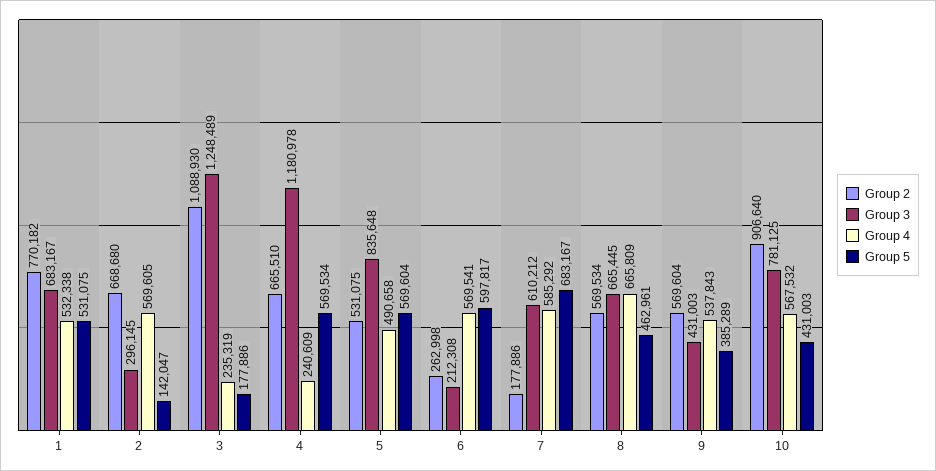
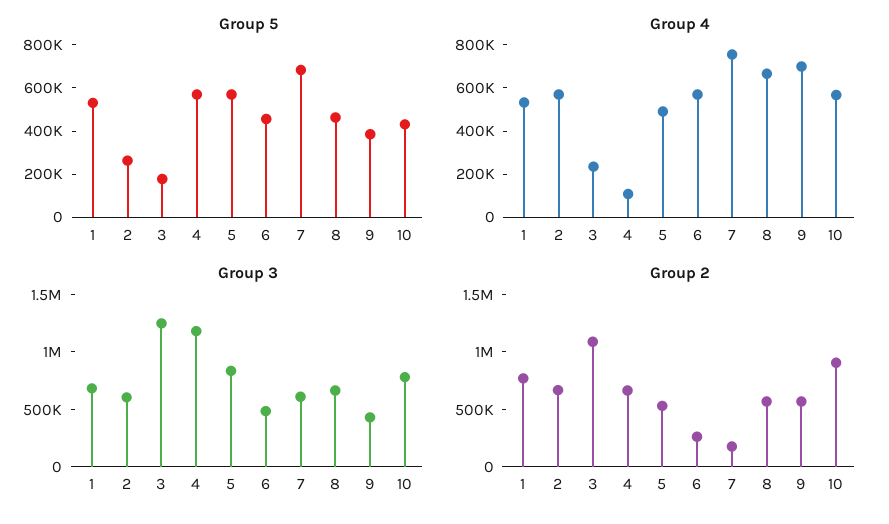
  {
    "Group 2": {
      "1": 770182,
      "2": 668680,
      "3": 1088930,
      "4": 665510,
      "5": 531075,
      "6": 262998,
      "7": 177886,
      "8": 569534,
      "9": 569604,
      "10": 906640
    },
    "Group 3": {
      "1": 683167,
-     "2": 296145,
+     "2": 600000,
      "3": 1248489,
      "4": 1180978,
      "5": 835648,
-     "6": 212308,
+     "6": 500000,
      "7": 610212,
      "8": 665445,
      "9": 431003,
      "10": 781125
    },
    "Group 4": {
      "1": 532338,
      "2": 569605,
      "3": 235319,
-     "4": 240609,
+     "4": 100000,
      "5": 490658,
      "6": 569541,
-     "7": 585292,
+     "7": 750000,
      "8": 665809,
-     "9": 537843,
+     "9": 700000,
      "10": 567532
    },
    "Group 5": {
      "1": 531075,
-     "2": 142047,
+     "2": 250000,
      "3": 177886,
      "4": 569534,
      "5": 569604,
-     "6": 597817,
+     "6": 450000,
      "7": 683167,
      "8": 462961,
      "9": 385289,
      "10": 431003
    }
  }

